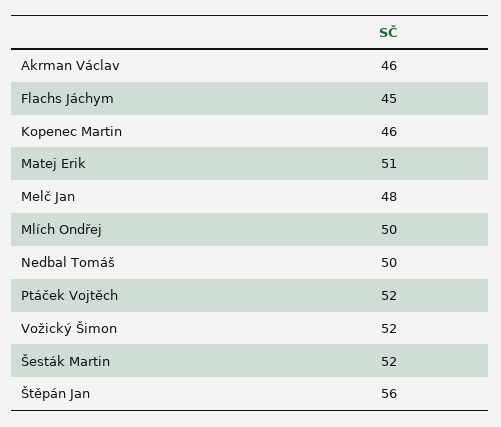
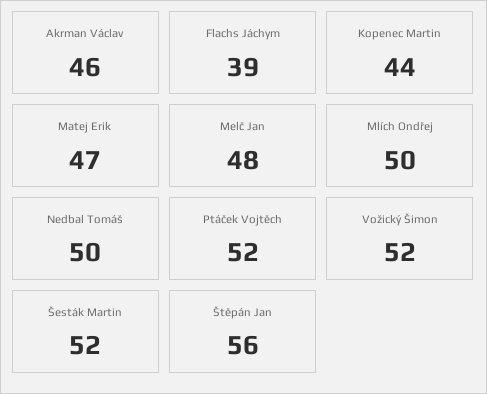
  {
    "Akrman Václav": 46,
-   "Flachs Jáchym": 45,
+   "Flachs Jáchym": 39,
-   "Kopenec Martin": 46,
+   "Kopenec Martin": 44,
-   "Matej Erik": 51,
+   "Matej Erik": 47,
    "Melč Jan": 48,
    "Mlích Ondřej": 50,
    "Nedbal Tomáš": 50,
    "Ptáček Vojtěch": 52,
    "Vožický Šimon": 52,
    "Šesták Martin": 52,
    "Štěpán Jan": 56
  }

